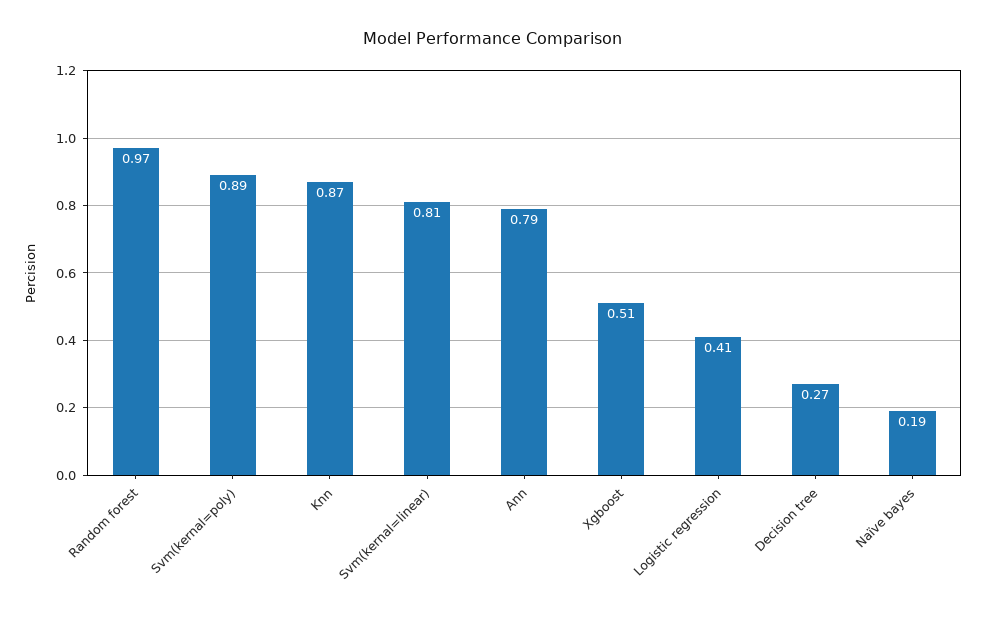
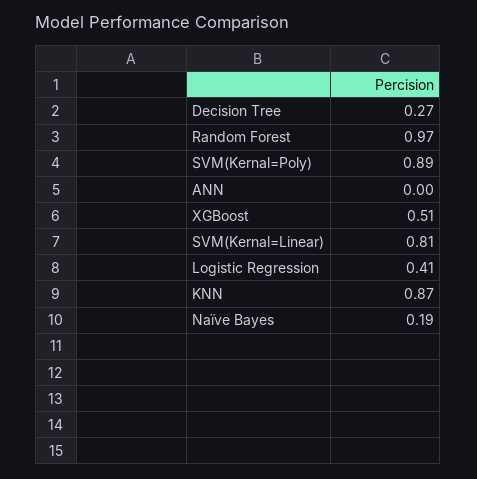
  {
    "Random forest": 0.97,
    "Svm(kernal=poly)": 0.89,
    "Knn": 0.87,
    "Svm(kernal=linear)": 0.81,
-   "Ann": 0.79,
+   "Ann": 0,
    "Xgboost": 0.51,
    "Logistic regression": 0.41,
    "Decision tree": 0.27,
    "Naïve bayes": 0.19
  }

